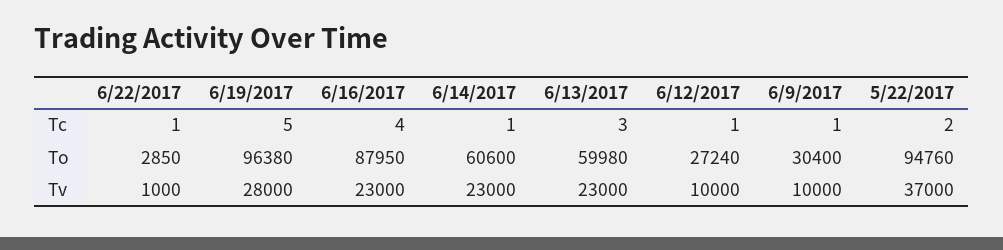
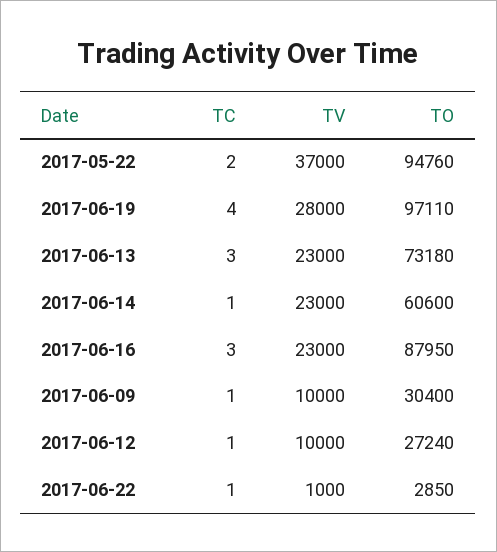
  {
    "6/22/2017": {
      "Tc": 1,
      "To": 2850,
      "Tv": 1000
    },
    "6/19/2017": {
-     "Tc": 5,
+     "Tc": 4,
-     "To": 96380,
+     "To": 97110,
      "Tv": 28000
    },
    "6/16/2017": {
-     "Tc": 4,
+     "Tc": 3,
      "To": 87950,
      "Tv": 23000
    },
    "6/14/2017": {
      "Tc": 1,
      "To": 60600,
      "Tv": 23000
    },
    "6/13/2017": {
      "Tc": 3,
-     "To": 59980,
+     "To": 73180,
      "Tv": 23000
    },
    "6/12/2017": {
      "Tc": 1,
      "To": 27240,
      "Tv": 10000
    },
    "6/9/2017": {
      "Tc": 1,
      "To": 30400,
      "Tv": 10000
    },
    "5/22/2017": {
      "Tc": 2,
      "To": 94760,
      "Tv": 37000
    }
  }

